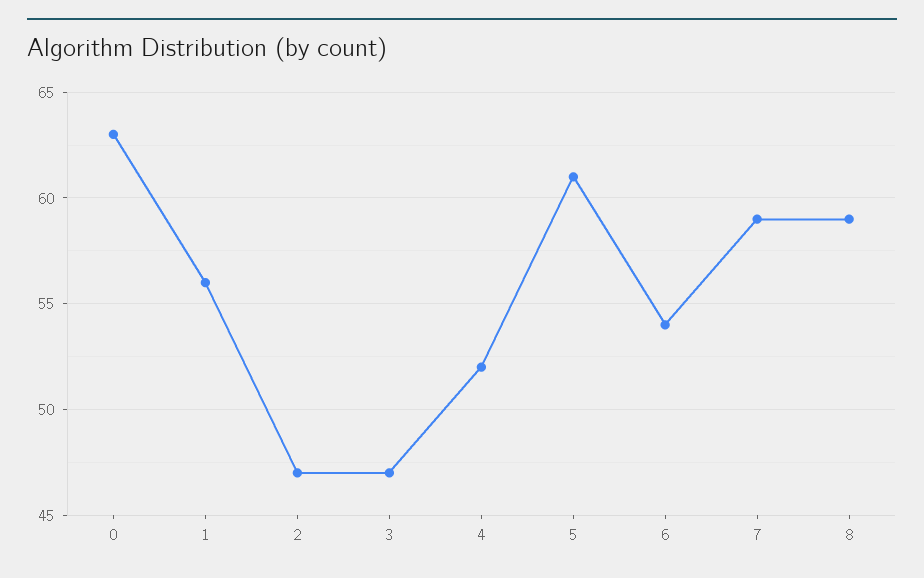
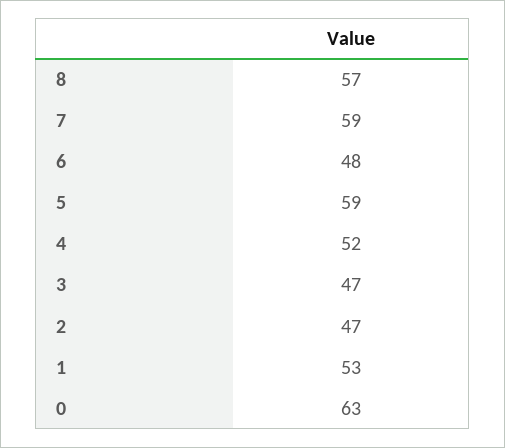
  {
    "0": 63,
-   "1": 56,
+   "1": 53,
    "2": 47,
    "3": 47,
    "4": 52,
-   "5": 61,
+   "5": 59,
-   "6": 54,
+   "6": 48,
    "7": 59,
-   "8": 59
+   "8": 57
  }

